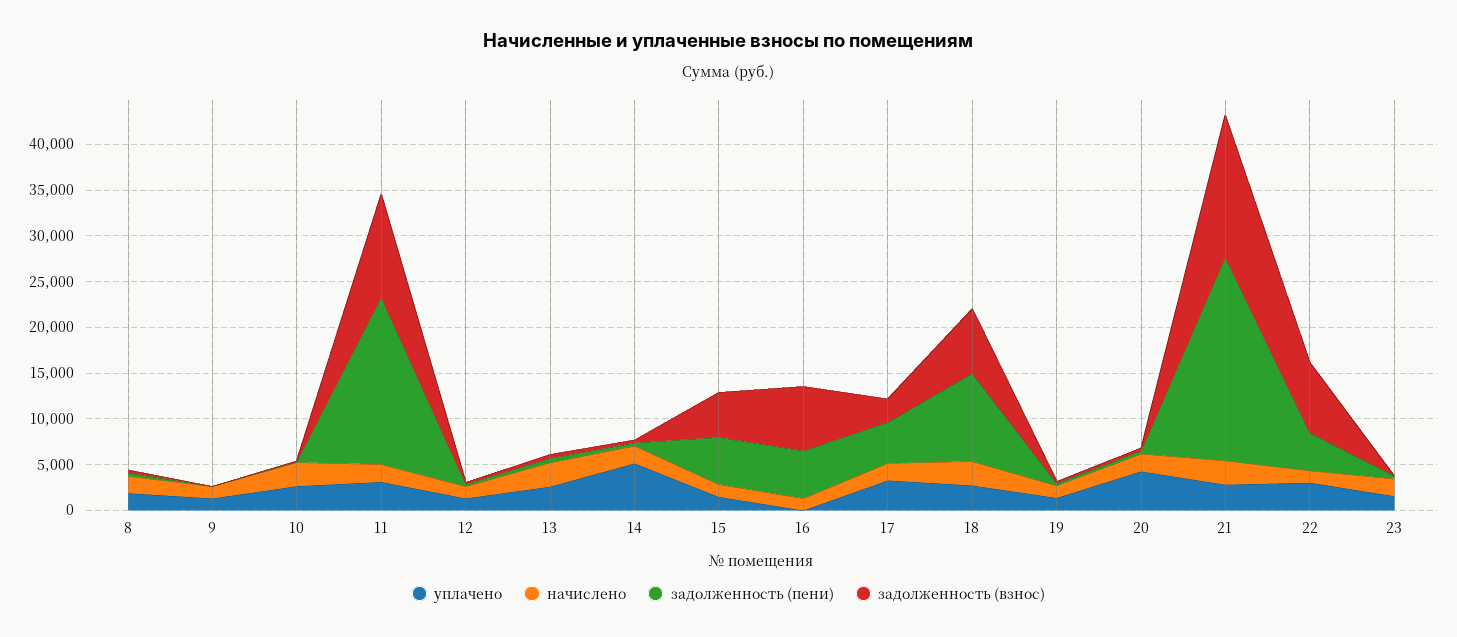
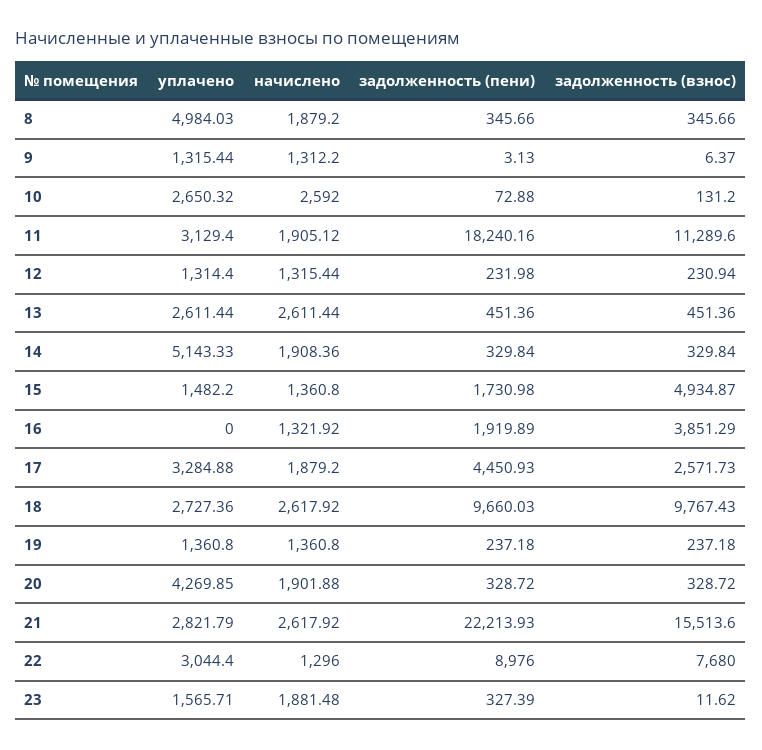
  {
    "уплачено": {
-     "8": 2000,
+     "8": 4984.03,
      "9": 1315.44,
      "10": 2650.32,
      "11": 3129.4,
      "12": 1314.4,
      "13": 2611.44,
      "14": 5143.33,
      "15": 1482.2,
      "16": 0,
      "17": 3284.88,
      "18": 2727.36,
      "19": 1360.8,
      "20": 4269.85,
      "21": 2821.79,
      "22": 3044.4,
      "23": 1565.71
    },
    "начислено": {
      "8": 1879.2,
      "9": 1312.2,
      "10": 2592,
      "11": 1905.12,
      "12": 1315.44,
      "13": 2611.44,
      "14": 1908.36,
      "15": 1360.8,
      "16": 1321.92,
      "17": 1879.2,
      "18": 2617.92,
      "19": 1360.8,
      "20": 1901.88,
      "21": 2617.92,
      "22": 1296,
      "23": 1881.48
    },
    "задолженность (пени)": {
      "8": 345.66,
      "9": 3.13,
      "10": 72.88,
      "11": 18240.16,
      "12": 231.98,
      "13": 451.36,
      "14": 329.84,
-     "15": 5000,
+     "15": 1730.98,
-     "16": 5000,
+     "16": 1919.89,
      "17": 4450.93,
      "18": 9660.03,
      "19": 237.18,
      "20": 328.72,
      "21": 22213.93,
-     "22": 4000,
+     "22": 8976,
      "23": 327.39
    },
    "задолженность (взнос)": {
      "8": 345.66,
      "9": 6.37,
      "10": 131.2,
      "11": 11289.6,
      "12": 230.94,
      "13": 451.36,
      "14": 329.84,
      "15": 4934.87,
-     "16": 7000,
+     "16": 3851.29,
      "17": 2571.73,
-     "18": 7000,
+     "18": 9767.43,
      "19": 237.18,
      "20": 328.72,
      "21": 15513.6,
      "22": 7680,
      "23": 11.62
    }
  }

